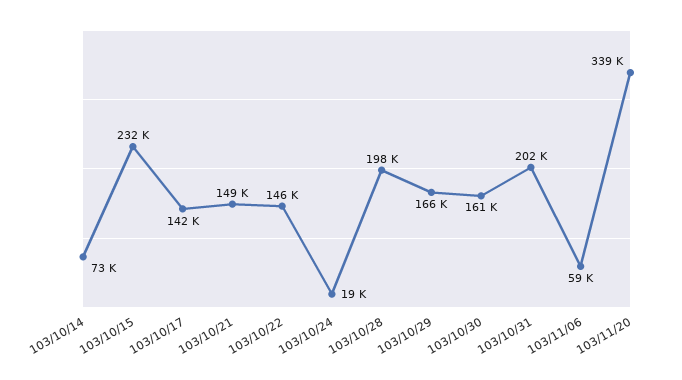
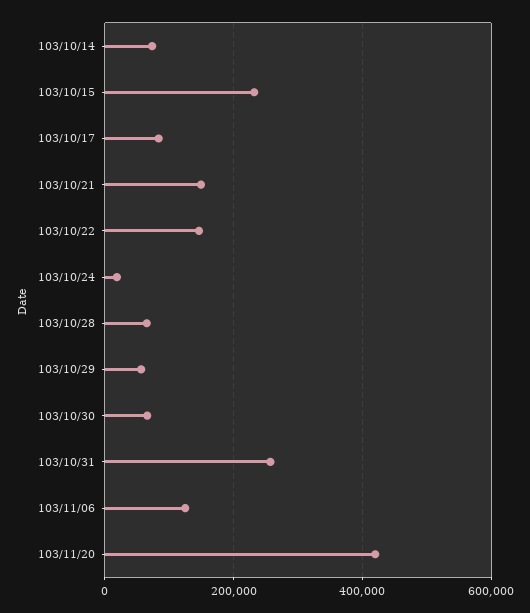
  {
    "103/10/14": 73000,
    "103/10/15": 232000,
-   "103/10/17": 142000,
+   "103/10/17": 80000,
    "103/10/21": 149000,
    "103/10/22": 146000,
    "103/10/24": 19000,
-   "103/10/28": 198000,
+   "103/10/28": 60000,
-   "103/10/29": 166000,
+   "103/10/29": 60000,
-   "103/10/30": 161000,
+   "103/10/30": 60000,
-   "103/10/31": 202000,
+   "103/10/31": 260000,
-   "103/11/06": 59000,
+   "103/11/06": 120000,
-   "103/11/20": 339000
+   "103/11/20": 420000
  }

